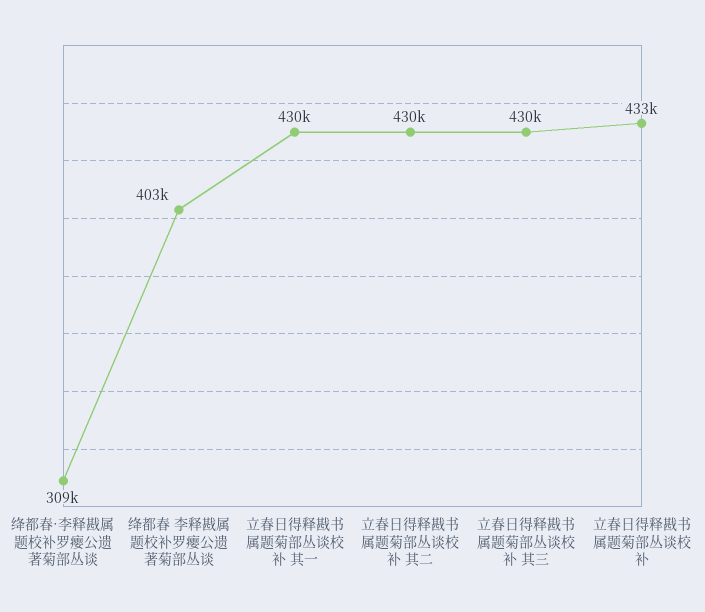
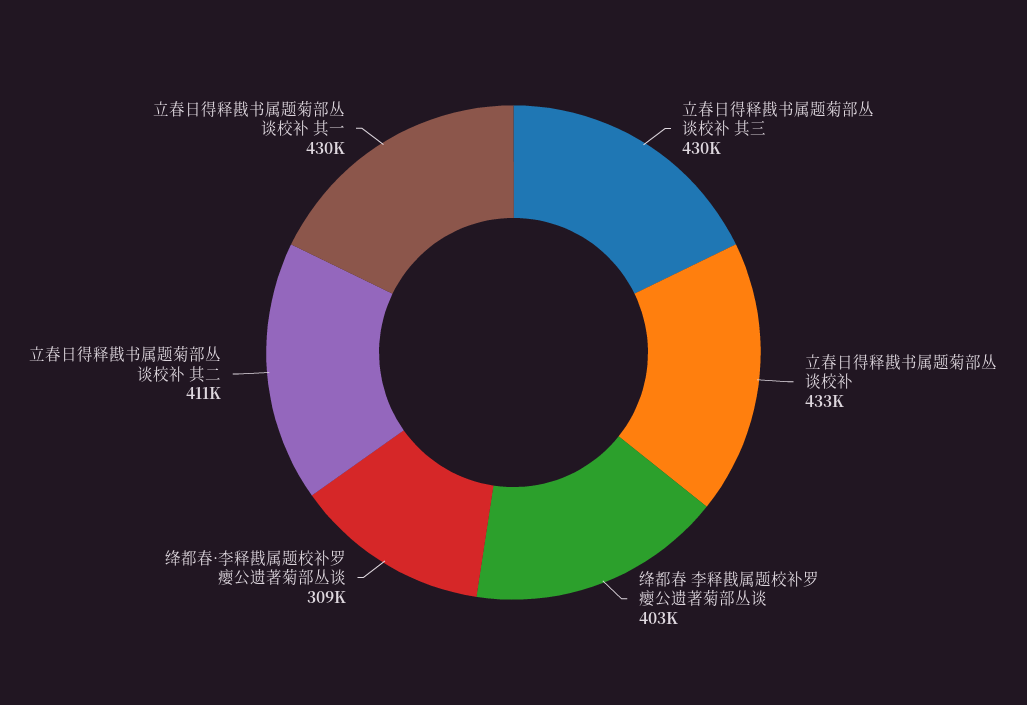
  {
    "绛都春·李释戡属题校补罗瘿公遗著菊部丛谈": 309000,
    "绛都春 李释戡属题校补罗瘿公遗著菊部丛谈": 403000,
    "立春日得释戡书属题菊部丛谈校补 其一": 430000,
-   "立春日得释戡书属题菊部丛谈校补 其二": 430000,
+   "立春日得释戡书属题菊部丛谈校补 其二": 411000,
    "立春日得释戡书属题菊部丛谈校补 其三": 430000,
    "立春日得释戡书属题菊部丛谈校补": 433000
  }

